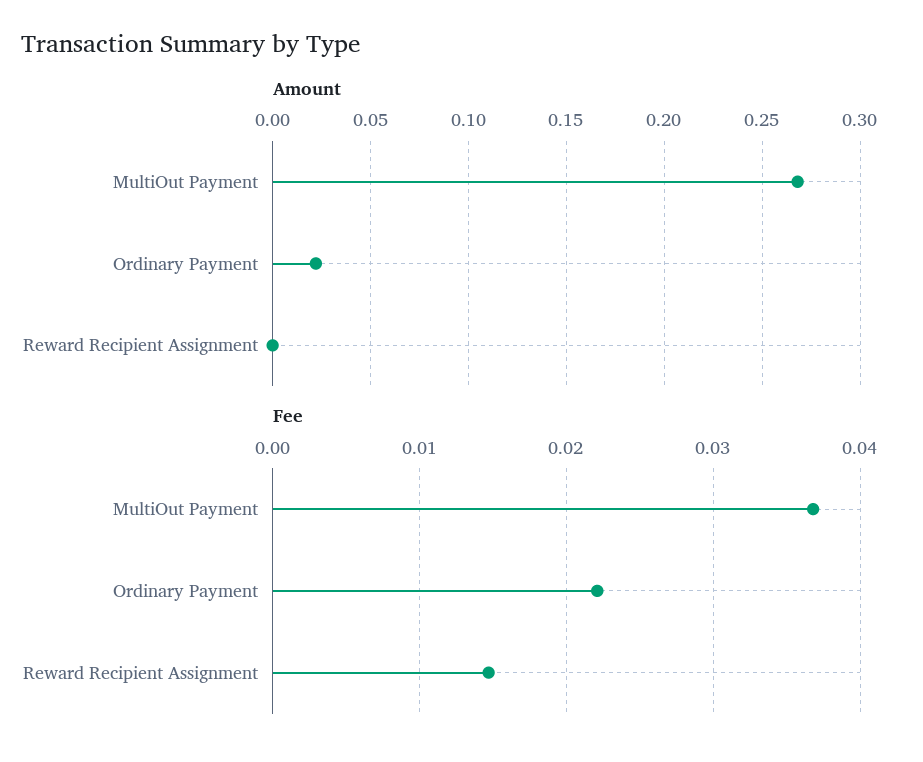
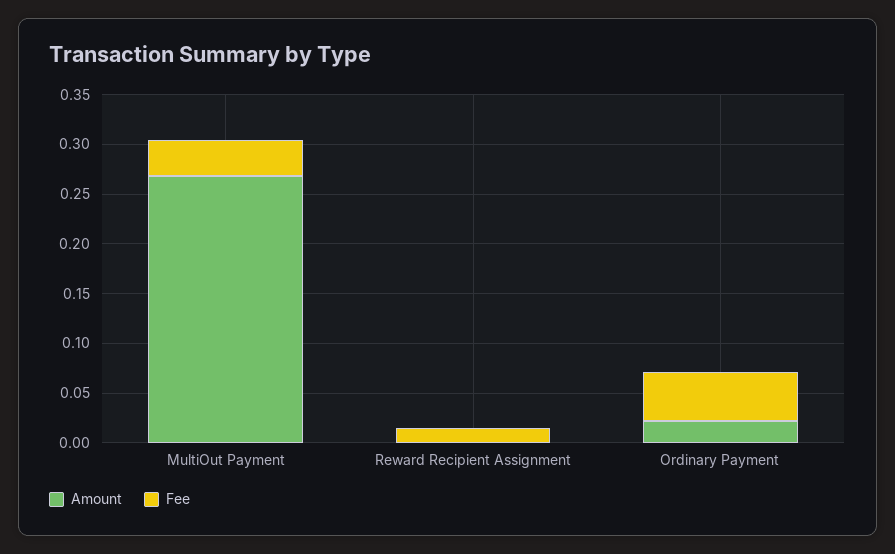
  {
    "Amount": {
      "MultiOut Payment": 0.27,
      "Ordinary Payment": 0.02,
      "Reward Recipient Assignment": 0
    },
    "Fee": {
      "MultiOut Payment": 0.037,
-     "Ordinary Payment": 0.022,
+     "Ordinary Payment": 0.05,
      "Reward Recipient Assignment": 0.015
    }
  }

